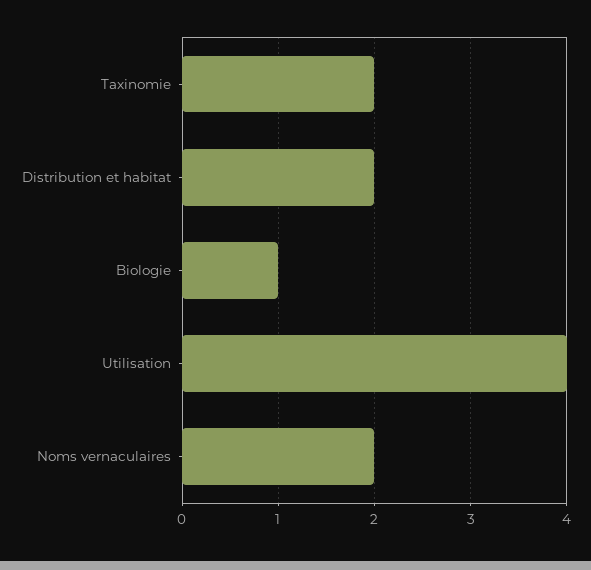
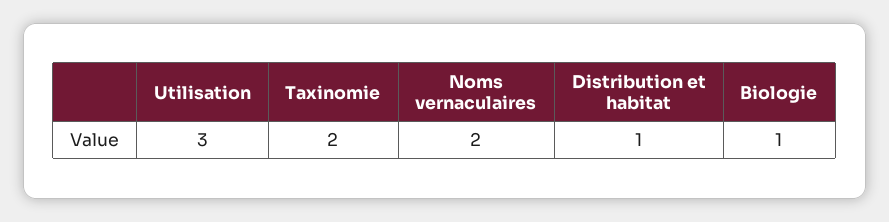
  {
    "Taxinomie": 2,
-   "Distribution et habitat": 2,
+   "Distribution et habitat": 1,
    "Biologie": 1,
-   "Utilisation": 4,
+   "Utilisation": 3,
    "Noms vernaculaires": 2
  }

